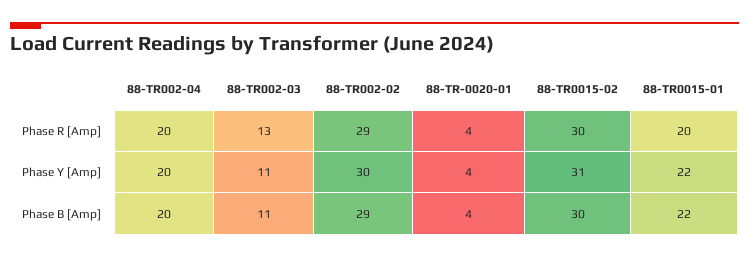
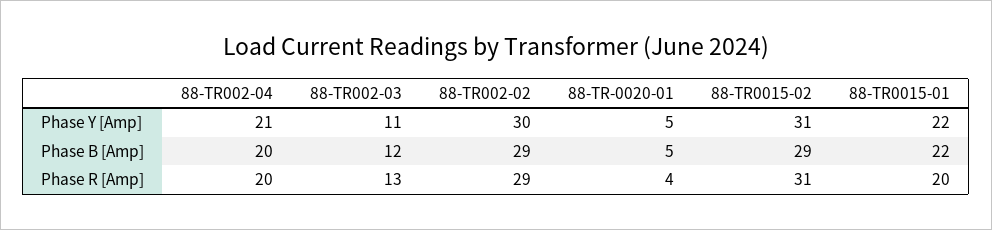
  {
    "88-TR002-04": {
      "Phase R [Amp]": 20,
-     "Phase Y [Amp]": 20,
+     "Phase Y [Amp]": 21,
      "Phase B [Amp]": 20
    },
    "88-TR002-03": {
      "Phase R [Amp]": 13,
      "Phase Y [Amp]": 11,
-     "Phase B [Amp]": 11
+     "Phase B [Amp]": 12
    },
    "88-TR002-02": {
      "Phase R [Amp]": 29,
      "Phase Y [Amp]": 30,
      "Phase B [Amp]": 29
    },
    "88-TR-0020-01": {
      "Phase R [Amp]": 4,
-     "Phase Y [Amp]": 4,
+     "Phase Y [Amp]": 5,
-     "Phase B [Amp]": 4
+     "Phase B [Amp]": 5
    },
    "88-TR0015-02": {
-     "Phase R [Amp]": 30,
+     "Phase R [Amp]": 31,
      "Phase Y [Amp]": 31,
-     "Phase B [Amp]": 30
+     "Phase B [Amp]": 29
    },
    "88-TR0015-01": {
      "Phase R [Amp]": 20,
      "Phase Y [Amp]": 22,
      "Phase B [Amp]": 22
    }
  }

